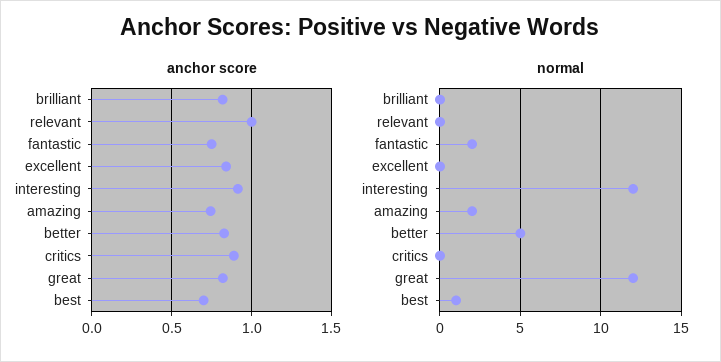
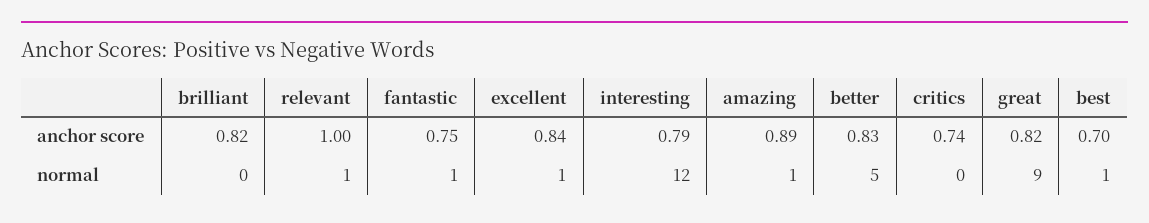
  {
    "anchor score": {
      "brilliant": 0.82,
      "relevant": 1,
      "fantastic": 0.75,
      "excellent": 0.84,
-     "interesting": 0.9,
+     "interesting": 0.79,
-     "amazing": 0.75,
+     "amazing": 0.89,
      "better": 0.83,
-     "critics": 0.9,
+     "critics": 0.74,
      "great": 0.82,
      "best": 0.7
    },
    "normal": {
      "brilliant": 0,
-     "relevant": 0,
+     "relevant": 1,
-     "fantastic": 2,
+     "fantastic": 1,
-     "excellent": 0,
+     "excellent": 1,
      "interesting": 12,
-     "amazing": 2,
+     "amazing": 1,
      "better": 5,
      "critics": 0,
-     "great": 12,
+     "great": 9,
      "best": 1
    }
  }

